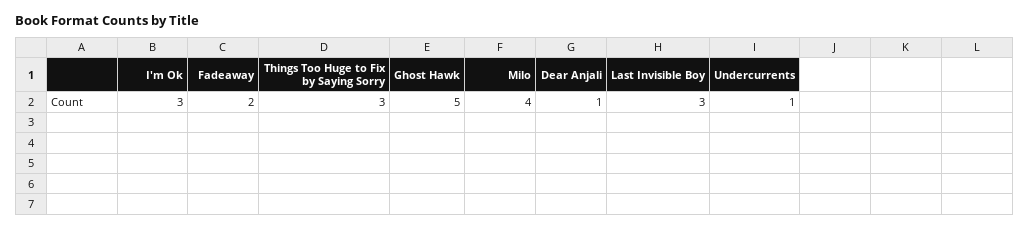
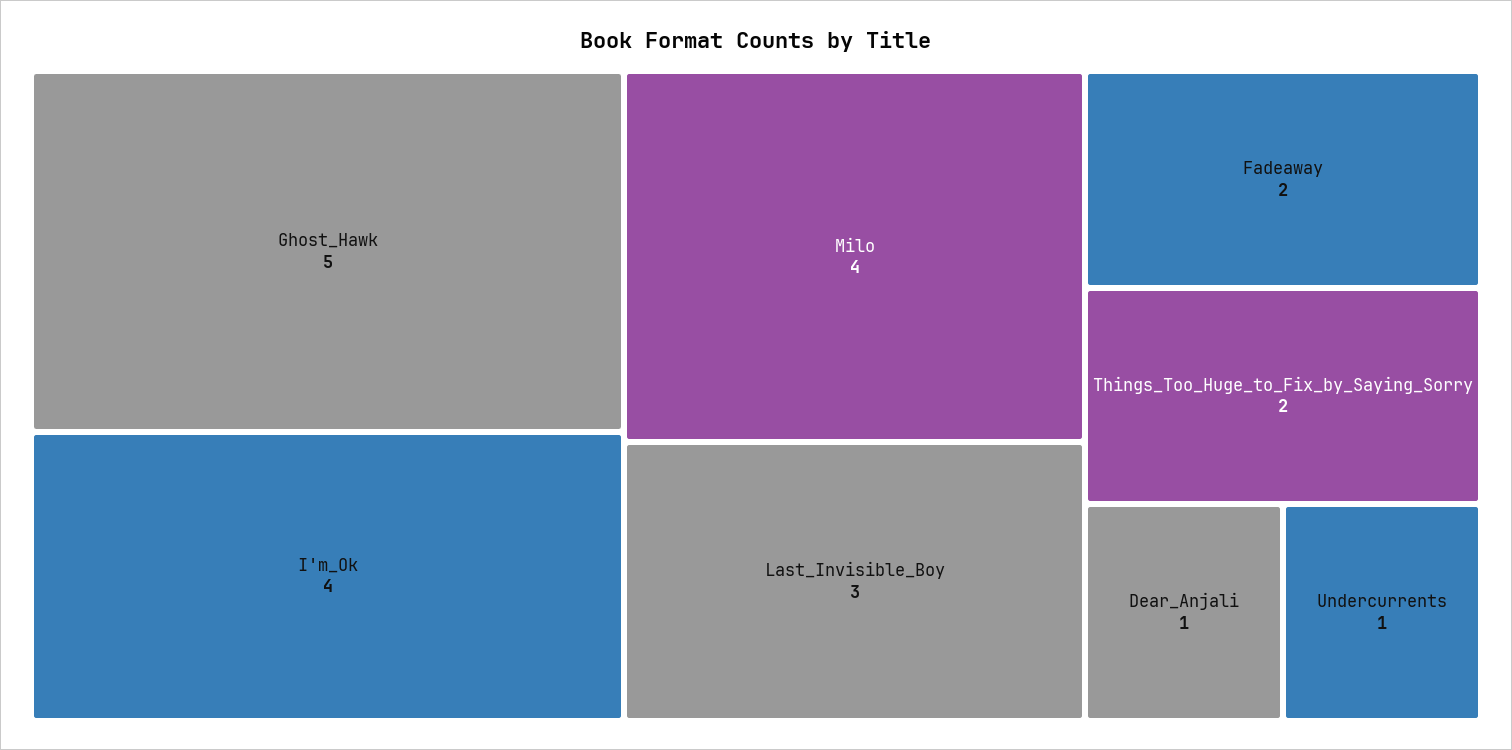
  {
-   "I'm Ok": 3,
+   "I'm Ok": 4,
    "Fadeaway": 2,
-   "Things Too Huge to Fix by Saying Sorry": 3,
+   "Things Too Huge to Fix by Saying Sorry": 2,
    "Ghost Hawk": 5,
    "Milo": 4,
    "Dear Anjali": 1,
    "Last Invisible Boy": 3,
    "Undercurrents": 1
  }

